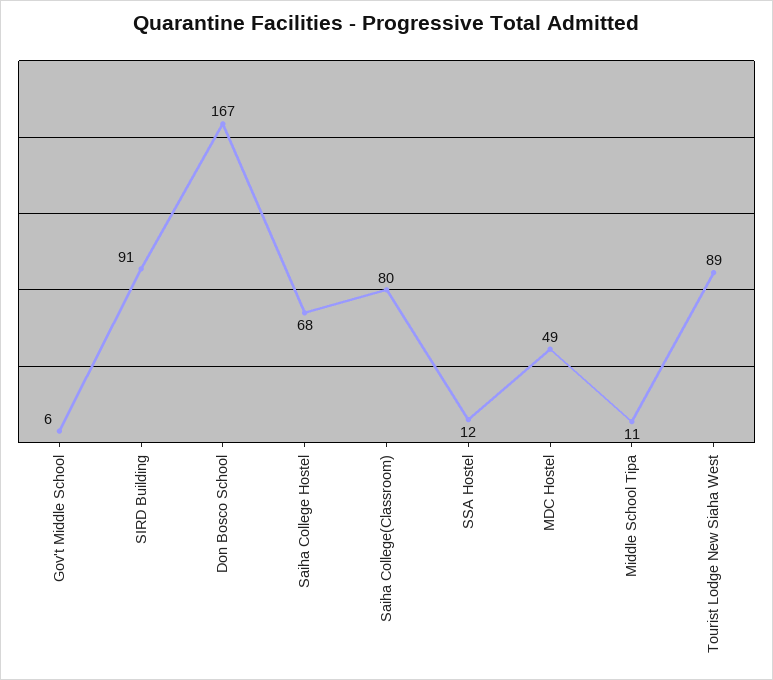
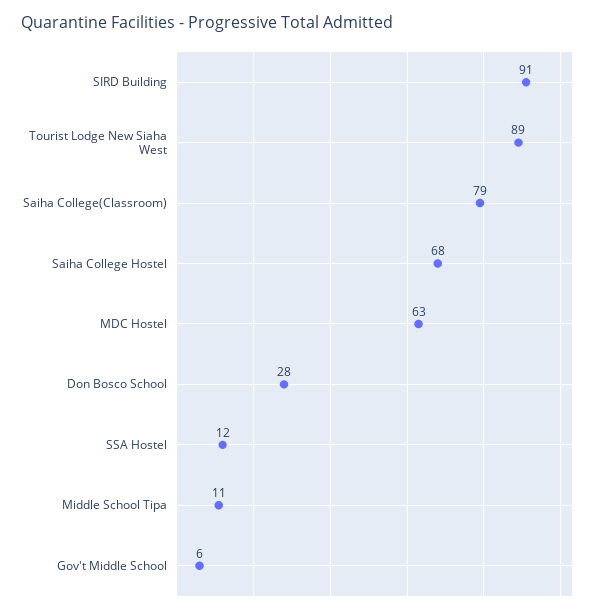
  {
    "Gov't Middle School": 6,
    "SIRD Building": 91,
-   "Don Bosco School": 167,
+   "Don Bosco School": 28,
    "Saiha College Hostel": 68,
-   "Saiha College(Classroom)": 80,
+   "Saiha College(Classroom)": 79,
    "SSA Hostel": 12,
-   "MDC Hostel": 49,
+   "MDC Hostel": 63,
    "Middle School Tipa": 11,
    "Tourist Lodge New Siaha West": 89
  }

